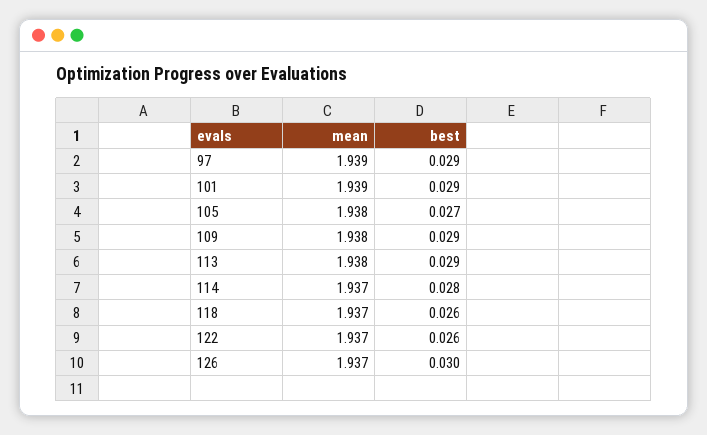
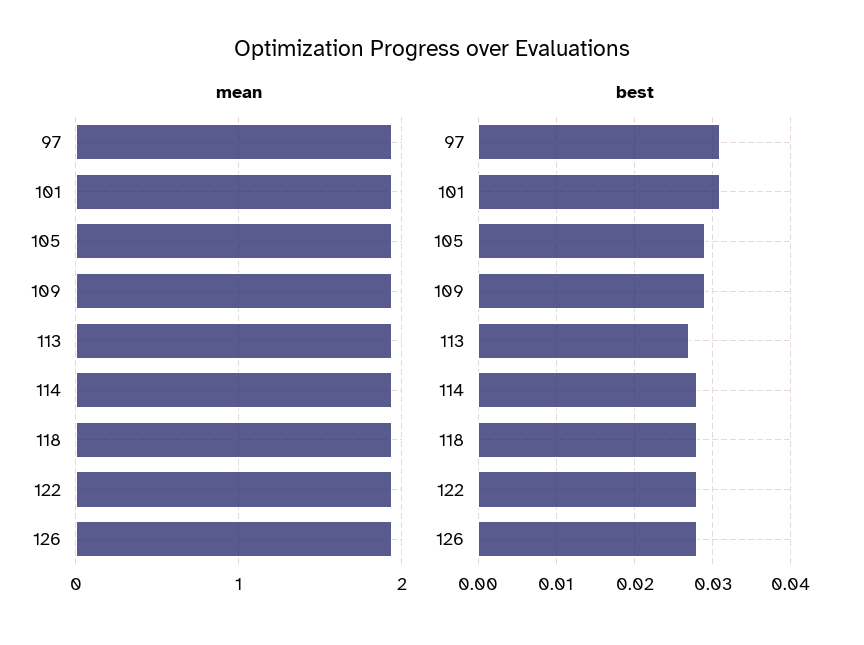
  {
    "mean": {
      "97": 1.939,
      "101": 1.939,
      "105": 1.938,
      "109": 1.938,
      "113": 1.938,
      "114": 1.937,
      "118": 1.937,
      "122": 1.937,
      "126": 1.937
    },
    "best": {
-     "97": 0.029,
+     "97": 0.031,
-     "101": 0.029,
+     "101": 0.031,
-     "105": 0.027,
+     "105": 0.029,
      "109": 0.029,
-     "113": 0.029,
+     "113": 0.027,
      "114": 0.028,
-     "118": 0.026,
+     "118": 0.028,
-     "122": 0.026,
+     "122": 0.028,
-     "126": 0.03
+     "126": 0.028
    }
  }

